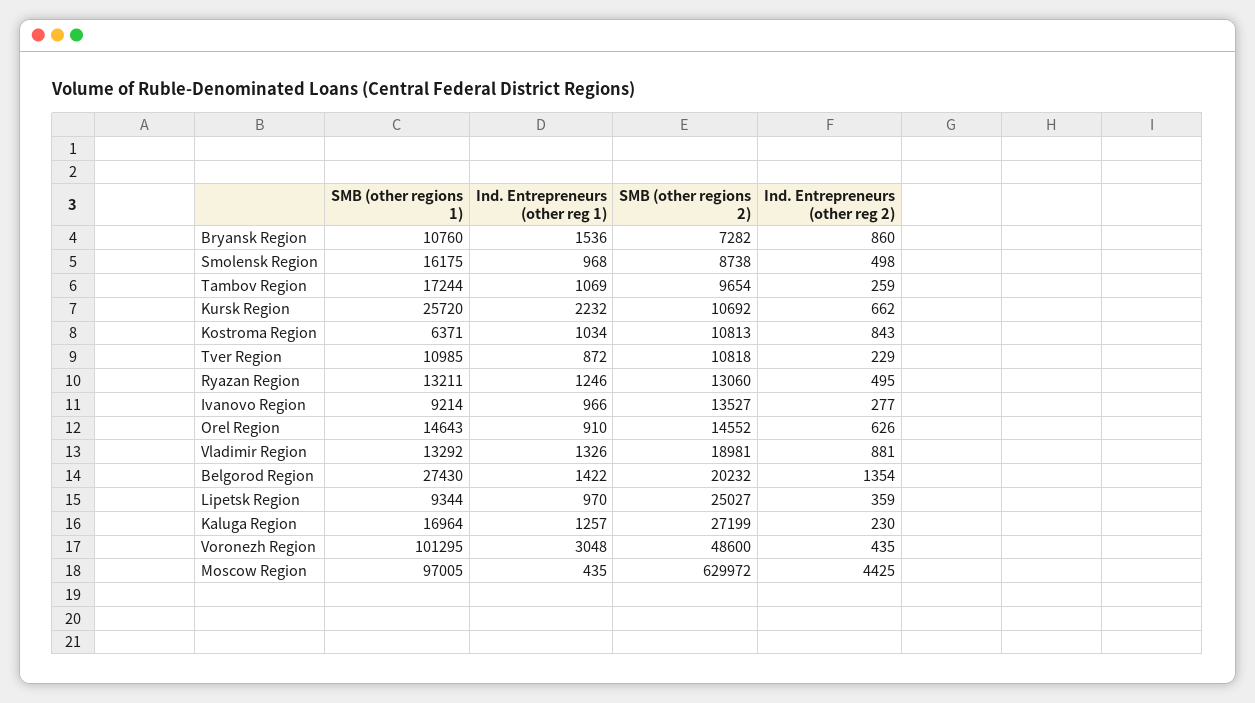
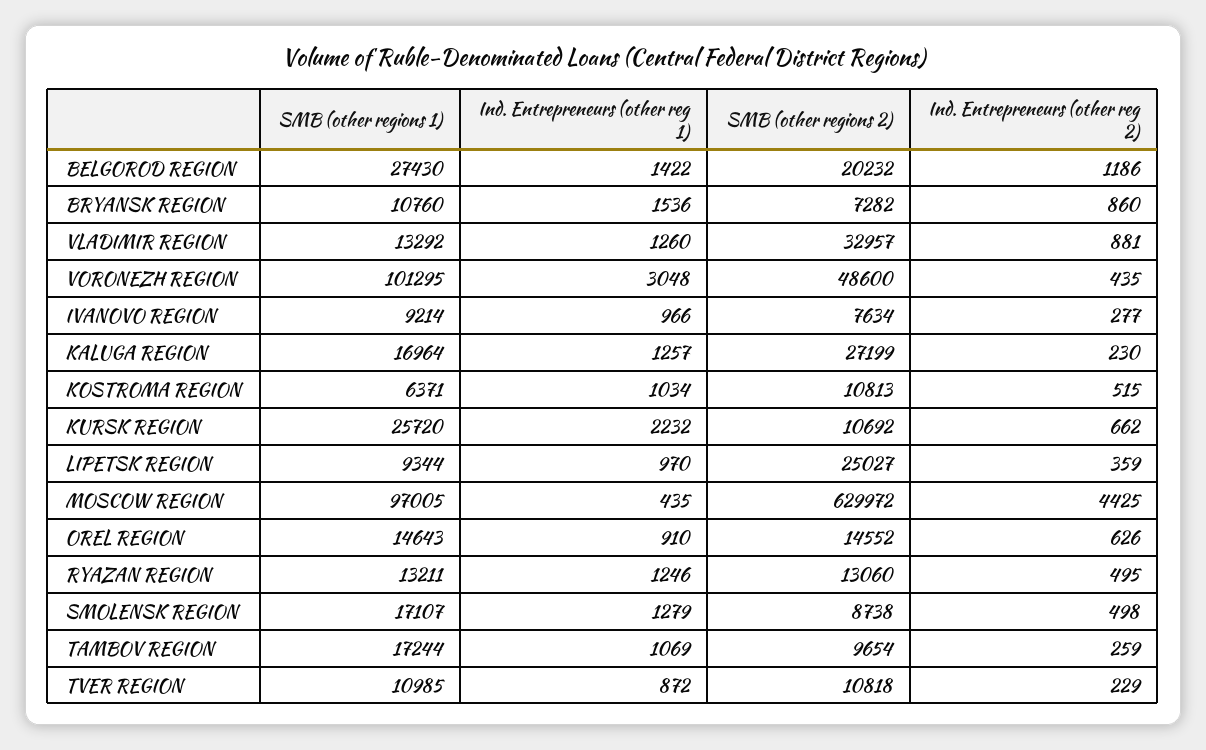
  {
    "SMB (other regions 1)": {
      "Bryansk Region": 10760,
-     "Smolensk Region": 16175,
+     "Smolensk Region": 17107,
      "Tambov Region": 17244,
      "Kursk Region": 25720,
      "Kostroma Region": 6371,
      "Tver Region": 10985,
      "Ryazan Region": 13211,
      "Ivanovo Region": 9214,
      "Orel Region": 14643,
      "Vladimir Region": 13292,
      "Belgorod Region": 27430,
      "Lipetsk Region": 9344,
      "Kaluga Region": 16964,
      "Voronezh Region": 101295,
      "Moscow Region": 97005
    },
    "Ind. Entrepreneurs (other reg 1)": {
      "Bryansk Region": 1536,
-     "Smolensk Region": 968,
+     "Smolensk Region": 1279,
      "Tambov Region": 1069,
      "Kursk Region": 2232,
      "Kostroma Region": 1034,
      "Tver Region": 872,
      "Ryazan Region": 1246,
      "Ivanovo Region": 966,
      "Orel Region": 910,
-     "Vladimir Region": 1326,
+     "Vladimir Region": 1260,
      "Belgorod Region": 1422,
      "Lipetsk Region": 970,
      "Kaluga Region": 1257,
      "Voronezh Region": 3048,
      "Moscow Region": 435
    },
    "SMB (other regions 2)": {
      "Bryansk Region": 7282,
      "Smolensk Region": 8738,
      "Tambov Region": 9654,
      "Kursk Region": 10692,
      "Kostroma Region": 10813,
      "Tver Region": 10818,
      "Ryazan Region": 13060,
-     "Ivanovo Region": 13527,
+     "Ivanovo Region": 7634,
      "Orel Region": 14552,
-     "Vladimir Region": 18981,
+     "Vladimir Region": 32957,
      "Belgorod Region": 20232,
      "Lipetsk Region": 25027,
      "Kaluga Region": 27199,
      "Voronezh Region": 48600,
      "Moscow Region": 629972
    },
    "Ind. Entrepreneurs (other reg 2)": {
      "Bryansk Region": 860,
      "Smolensk Region": 498,
      "Tambov Region": 259,
      "Kursk Region": 662,
-     "Kostroma Region": 843,
+     "Kostroma Region": 515,
      "Tver Region": 229,
      "Ryazan Region": 495,
      "Ivanovo Region": 277,
      "Orel Region": 626,
      "Vladimir Region": 881,
-     "Belgorod Region": 1354,
+     "Belgorod Region": 1186,
      "Lipetsk Region": 359,
      "Kaluga Region": 230,
      "Voronezh Region": 435,
      "Moscow Region": 4425
    }
  }

